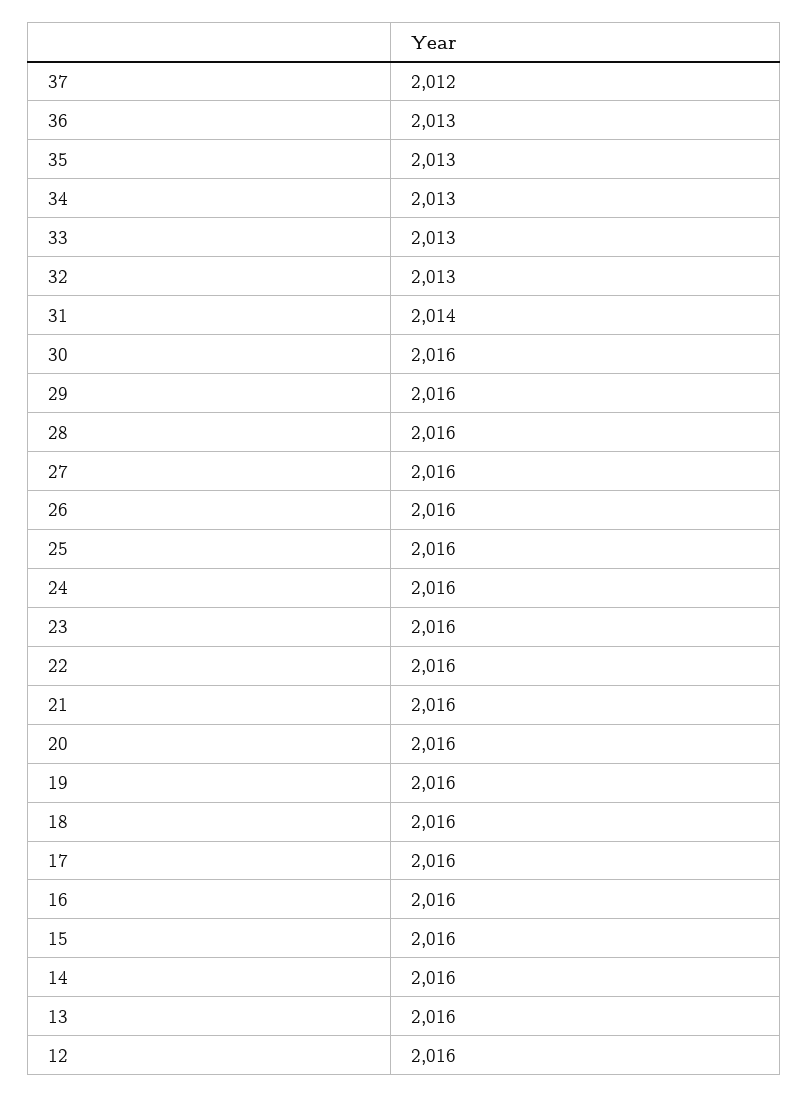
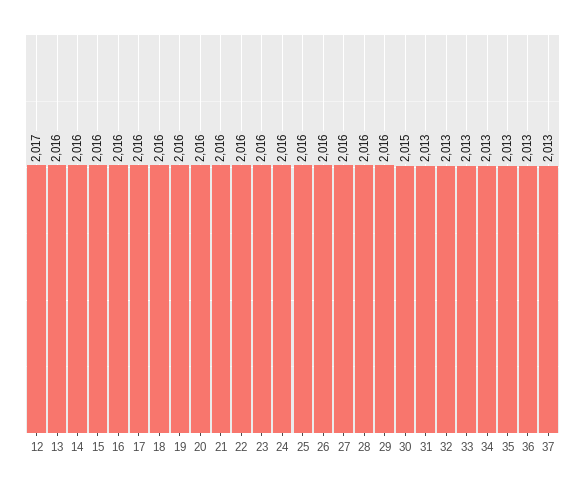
  {
-   "37": 2012,
+   "37": 2013,
    "36": 2013,
    "35": 2013,
    "34": 2013,
    "33": 2013,
    "32": 2013,
-   "31": 2014,
+   "31": 2013,
-   "30": 2016,
+   "30": 2015,
    "29": 2016,
    "28": 2016,
    "27": 2016,
    "26": 2016,
    "25": 2016,
    "24": 2016,
    "23": 2016,
    "22": 2016,
    "21": 2016,
    "20": 2016,
    "19": 2016,
    "18": 2016,
    "17": 2016,
    "16": 2016,
    "15": 2016,
    "14": 2016,
    "13": 2016,
-   "12": 2016
+   "12": 2017
  }

